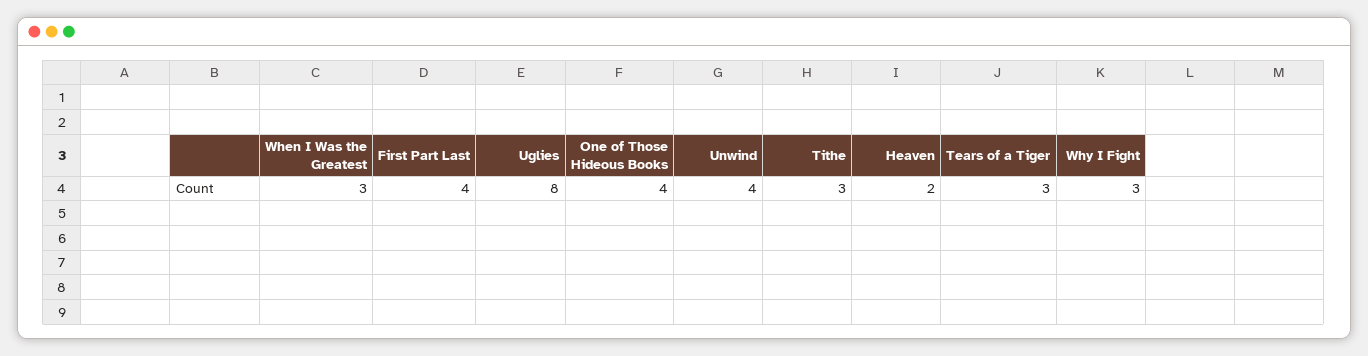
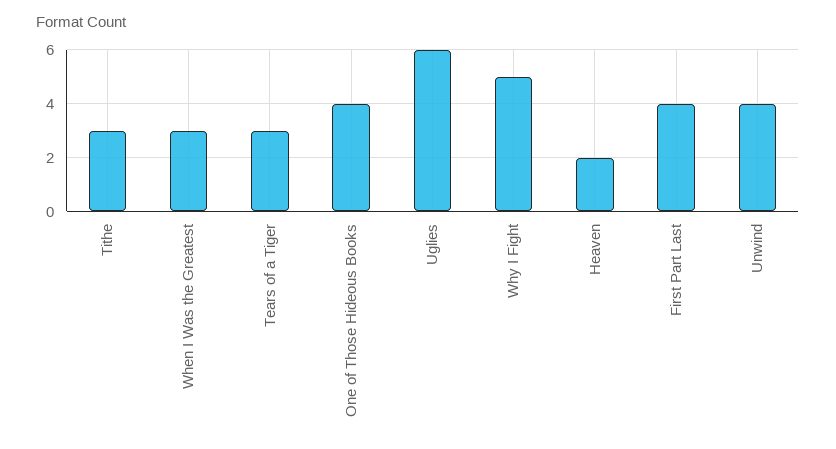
  {
    "When I Was the Greatest": 3,
    "First Part Last": 4,
-   "Uglies": 8,
+   "Uglies": 6,
    "One of Those Hideous Books": 4,
    "Unwind": 4,
    "Tithe": 3,
    "Heaven": 2,
    "Tears of a Tiger": 3,
-   "Why I Fight": 3
+   "Why I Fight": 5
  }

